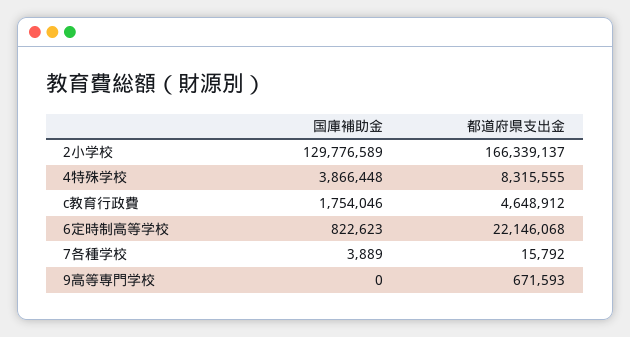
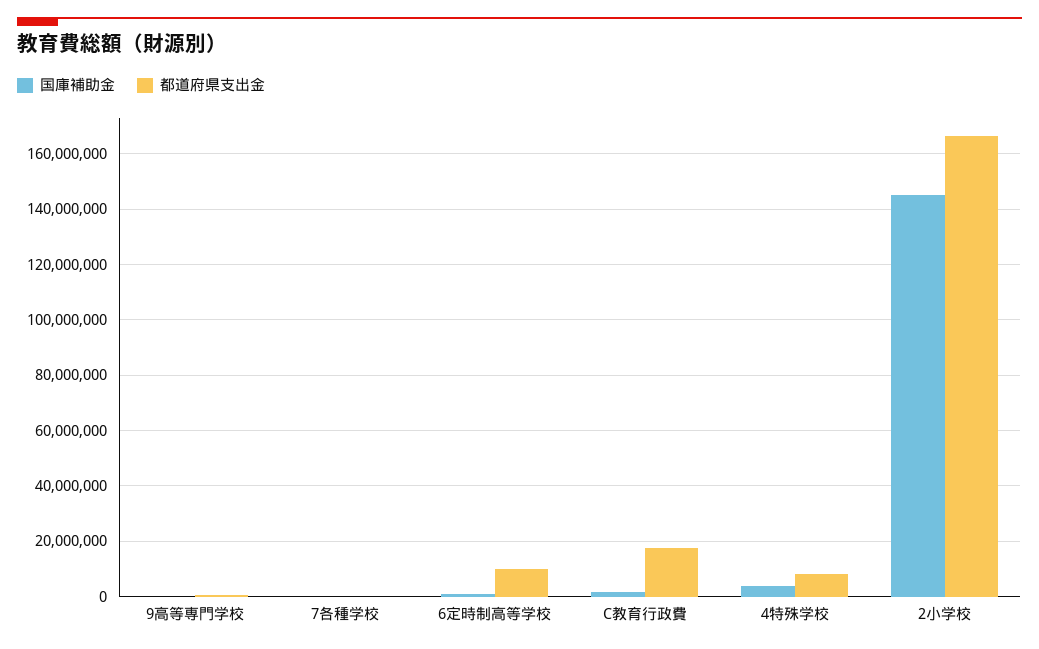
  {
    "国庫補助金": {
-     "2小学校": 129776589,
+     "2小学校": 145000000,
      "4特殊学校": 3866448,
      "c教育行政費": 1754046,
      "6定時制高等学校": 822623,
      "7各種学校": 3889,
      "9高等専門学校": 0
    },
    "都道府県支出金": {
      "2小学校": 166339137,
      "4特殊学校": 8315555,
-     "c教育行政費": 4648912,
+     "c教育行政費": 17500000,
-     "6定時制高等学校": 22146068,
+     "6定時制高等学校": 10000000,
      "7各種学校": 15792,
      "9高等専門学校": 671593
    }
  }

